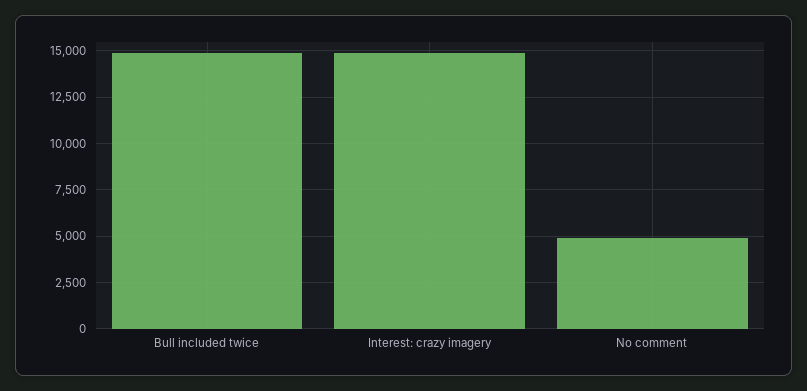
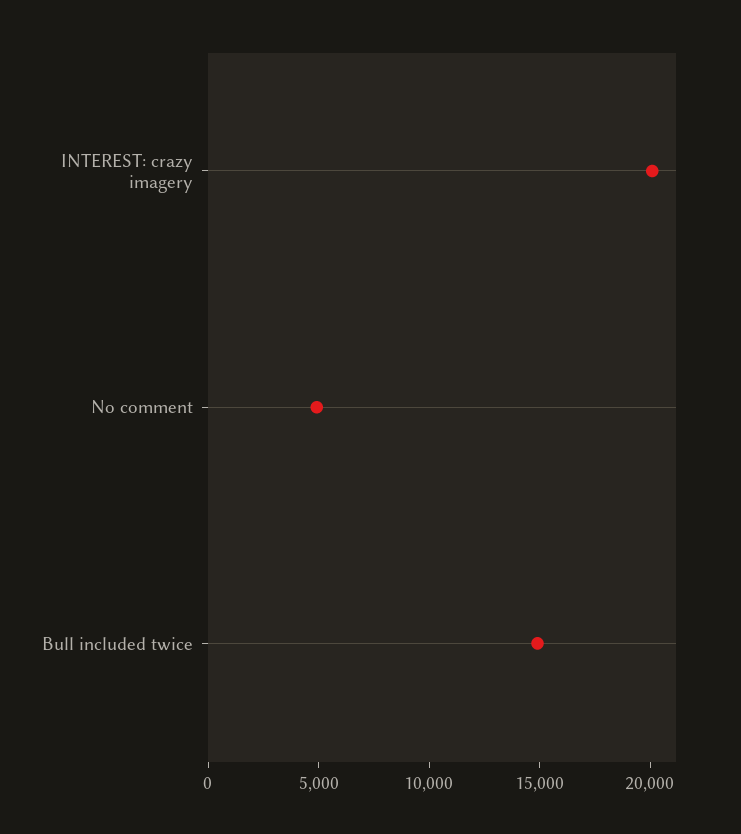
  {
    "Bull included twice": 15000,
-   "Interest: crazy imagery": 15000,
+   "Interest: crazy imagery": 20000,
    "No comment": 5000
  }

